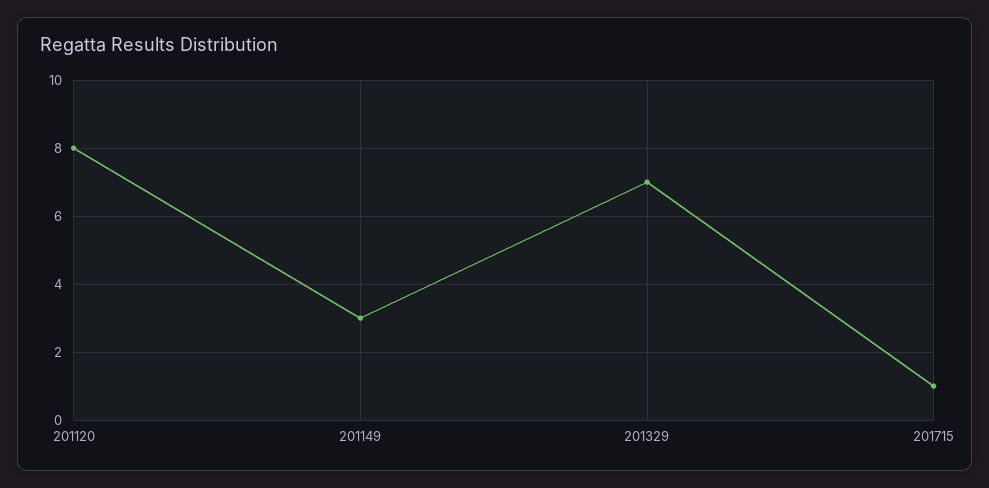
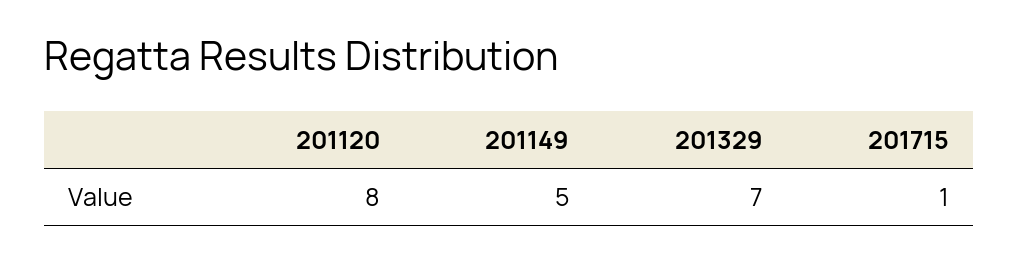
  {
    "201120": 8,
-   "201149": 3,
+   "201149": 5,
    "201329": 7,
    "201715": 1
  }

